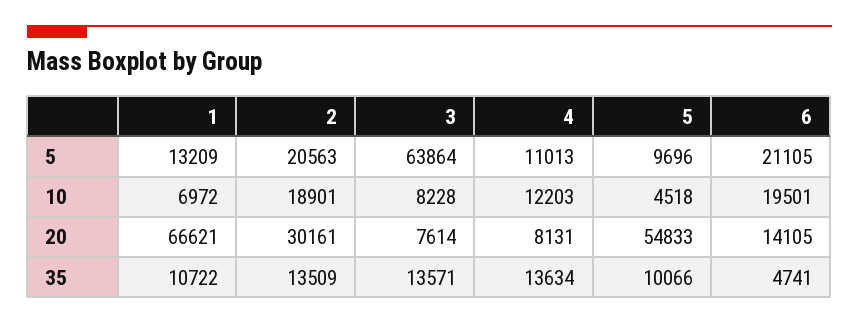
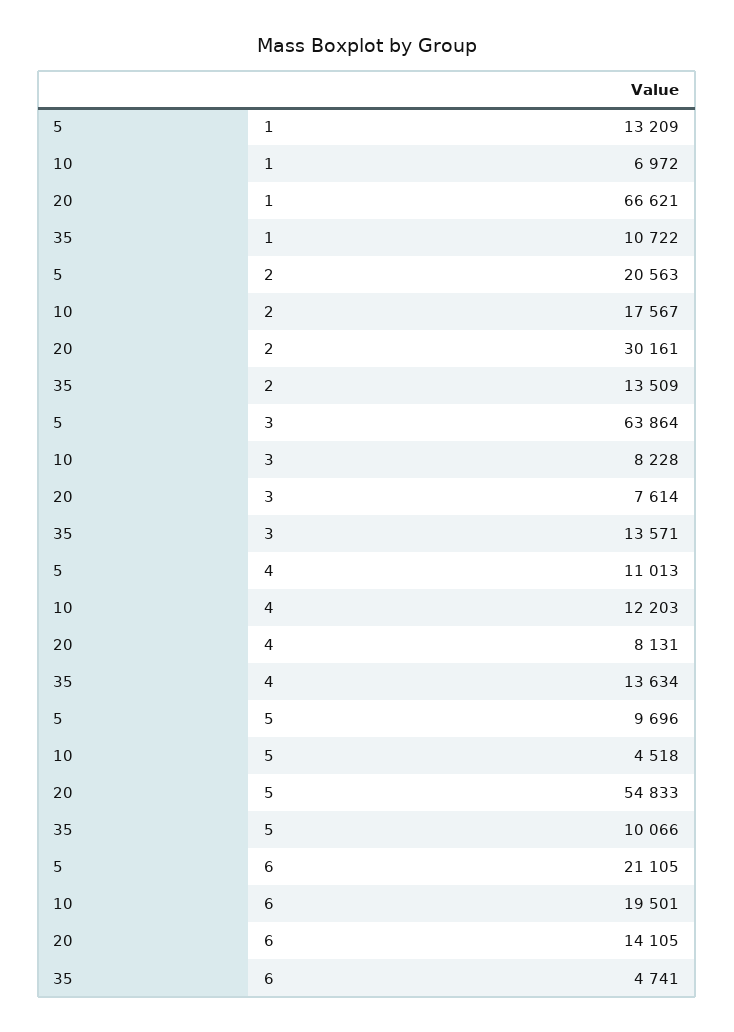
  {
    "1": {
      "5": 13209,
      "10": 6972,
      "20": 66621,
      "35": 10722
    },
    "2": {
      "5": 20563,
-     "10": 18901,
+     "10": 17567,
      "20": 30161,
      "35": 13509
    },
    "3": {
      "5": 63864,
      "10": 8228,
      "20": 7614,
      "35": 13571
    },
    "4": {
      "5": 11013,
      "10": 12203,
      "20": 8131,
      "35": 13634
    },
    "5": {
      "5": 9696,
      "10": 4518,
      "20": 54833,
      "35": 10066
    },
    "6": {
      "5": 21105,
      "10": 19501,
      "20": 14105,
      "35": 4741
    }
  }

